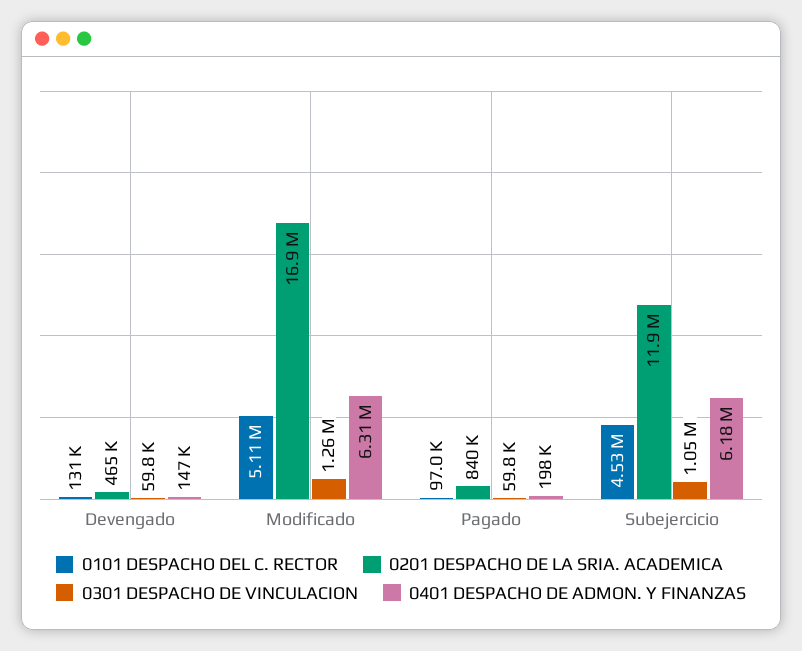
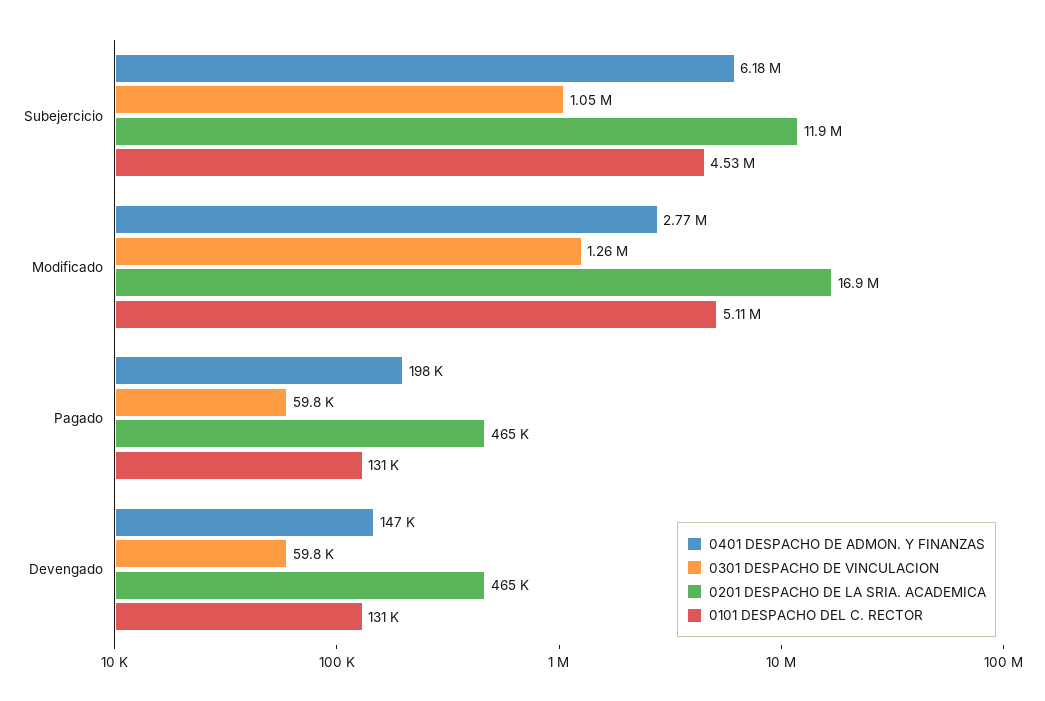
  {
    "0101 DESPACHO DEL C. RECTOR": {
      "Devengado": 131000,
      "Modificado": 5110000,
-     "Pagado": 97000,
+     "Pagado": 131000,
      "Subejercicio": 4530000
    },
    "0201 DESPACHO DE LA SRIA. ACADEMICA": {
      "Devengado": 465000,
      "Modificado": 16900000,
-     "Pagado": 840000,
+     "Pagado": 465000,
      "Subejercicio": 11900000
    },
    "0301 DESPACHO DE VINCULACION": {
      "Devengado": 59800,
      "Modificado": 1260000,
      "Pagado": 59800,
      "Subejercicio": 1050000
    },
    "0401 DESPACHO DE ADMON. Y FINANZAS": {
      "Devengado": 147000,
-     "Modificado": 6310000,
+     "Modificado": 2770000,
      "Pagado": 198000,
      "Subejercicio": 6180000
    }
  }

